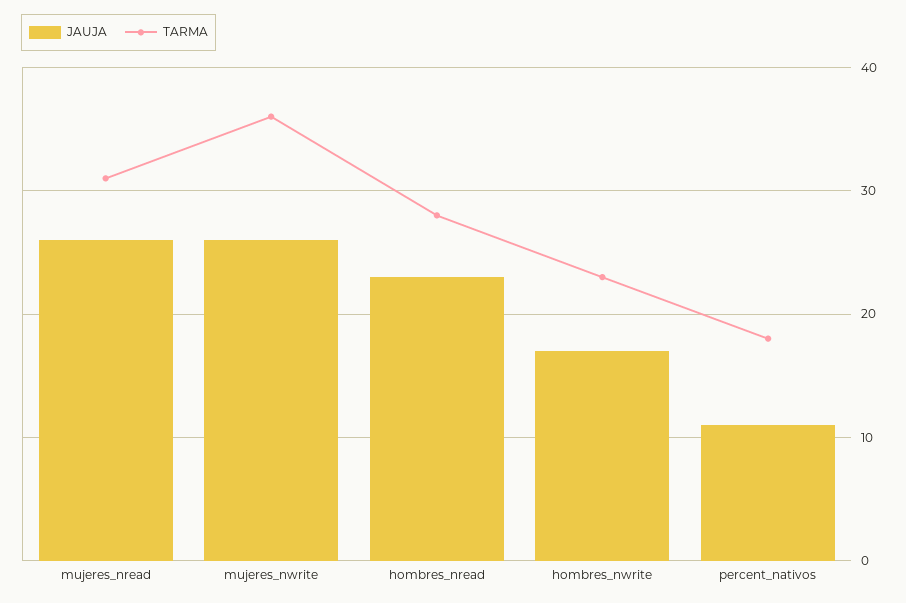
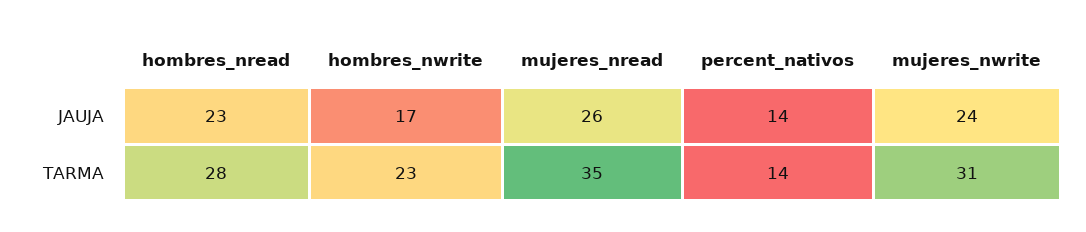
  {
    "JAUJA": {
      "mujeres_nread": 26,
-     "mujeres_nwrite": 26,
+     "mujeres_nwrite": 24,
      "hombres_nread": 23,
      "hombres_nwrite": 17,
-     "percent_nativos": 11
+     "percent_nativos": 14
    },
    "TARMA": {
-     "mujeres_nread": 31,
+     "mujeres_nread": 35,
-     "mujeres_nwrite": 36,
+     "mujeres_nwrite": 31,
      "hombres_nread": 28,
      "hombres_nwrite": 23,
-     "percent_nativos": 18
+     "percent_nativos": 14
    }
  }

